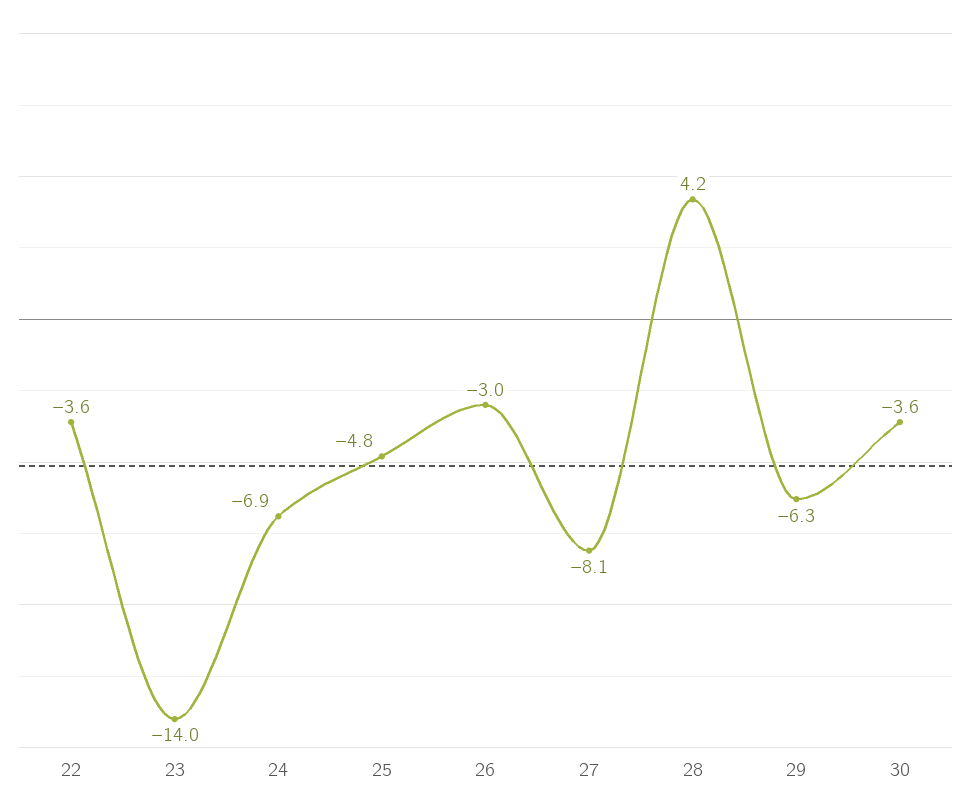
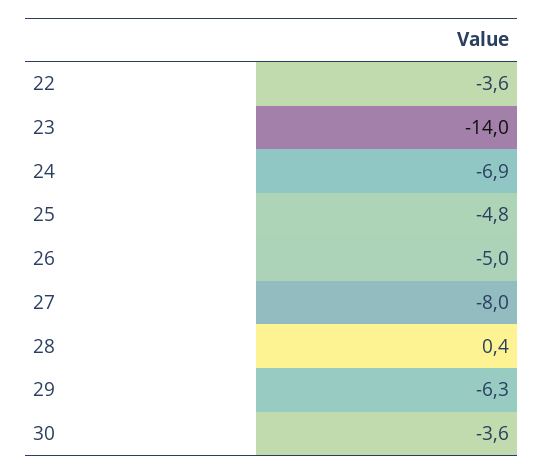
  {
    "22": -3.6,
    "23": -14,
    "24": -6.9,
    "25": -4.8,
-   "26": -3,
+   "26": -5,
-   "27": -8.1,
+   "27": -8,
-   "28": 4.2,
+   "28": 0.4,
    "29": -6.3,
    "30": -3.6
  }

